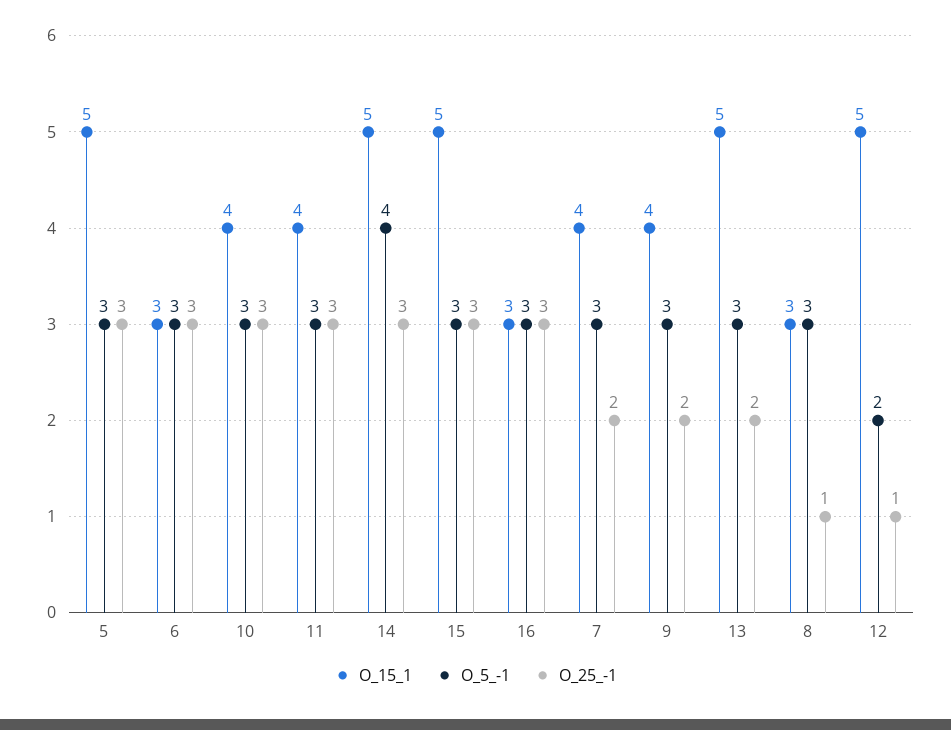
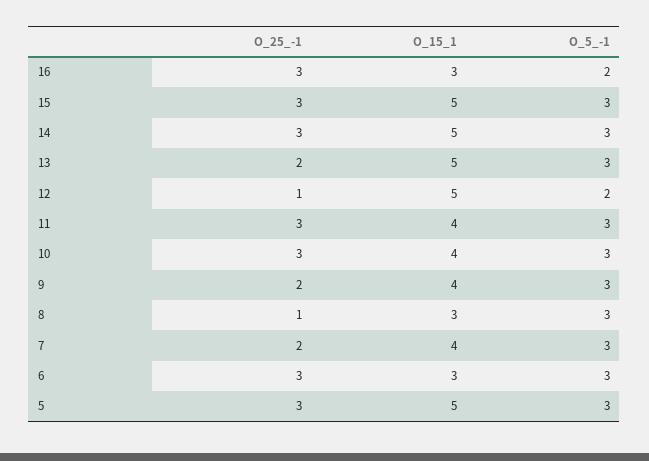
  {
    "O_15_1": {
      "5": 5,
      "6": 3,
      "10": 4,
      "11": 4,
      "14": 5,
      "15": 5,
      "16": 3,
      "7": 4,
      "9": 4,
      "13": 5,
      "8": 3,
      "12": 5
    },
    "O_5_-1": {
      "5": 3,
      "6": 3,
      "10": 3,
      "11": 3,
-     "14": 4,
+     "14": 3,
      "15": 3,
-     "16": 3,
+     "16": 2,
      "7": 3,
      "9": 3,
      "13": 3,
      "8": 3,
      "12": 2
    },
    "O_25_-1": {
      "5": 3,
      "6": 3,
      "10": 3,
      "11": 3,
      "14": 3,
      "15": 3,
      "16": 3,
      "7": 2,
      "9": 2,
      "13": 2,
      "8": 1,
      "12": 1
    }
  }

